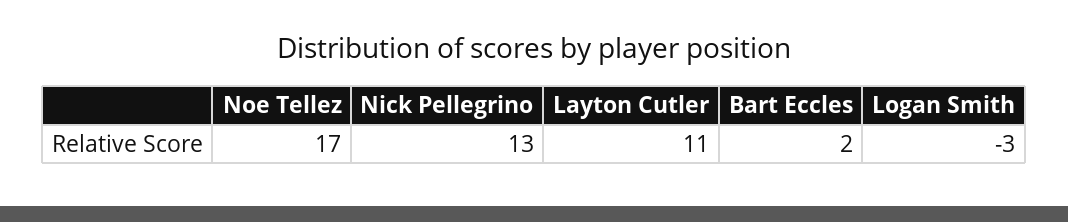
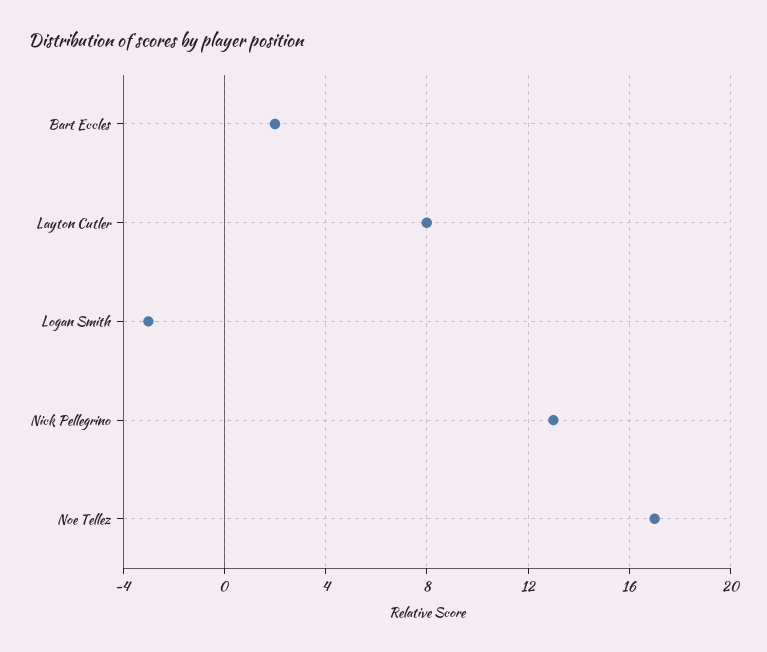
  {
    "Noe Tellez": 17,
    "Nick Pellegrino": 13,
-   "Layton Cutler": 11,
+   "Layton Cutler": 8,
    "Bart Eccles": 2,
    "Logan Smith": -3
  }

